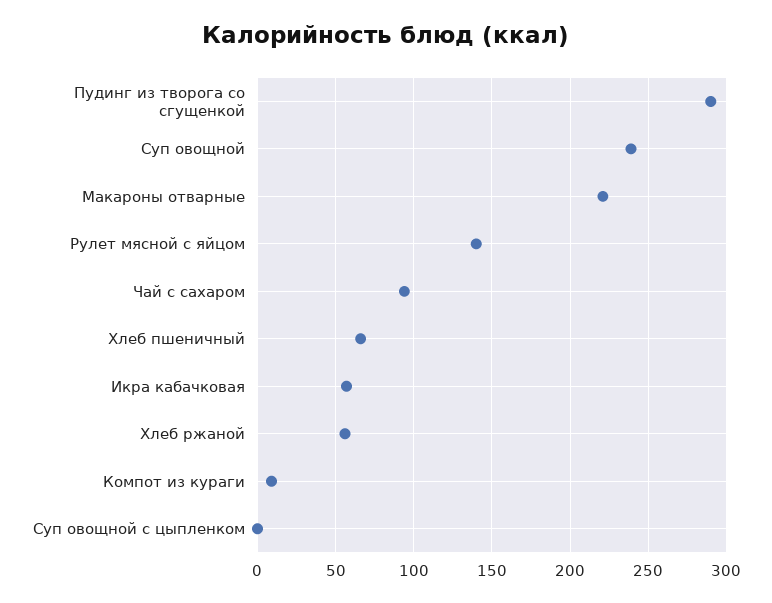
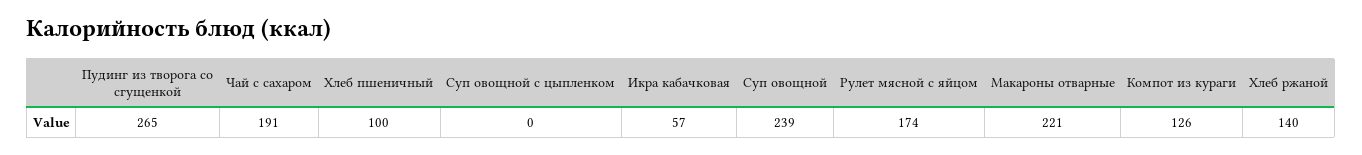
  {
-   "Пудинг из творога со сгущенкой": 290,
+   "Пудинг из творога со сгущенкой": 265,
    "Суп овощной": 239,
    "Макароны отварные": 221,
-   "Рулет мясной с яйцом": 140,
+   "Рулет мясной с яйцом": 174,
-   "Чай с сахаром": 95,
+   "Чай с сахаром": 191,
-   "Хлеб пшеничный": 65,
+   "Хлеб пшеничный": 100,
    "Икра кабачковая": 57,
-   "Хлеб ржаной": 55,
+   "Хлеб ржаной": 140,
-   "Компот из кураги": 10,
+   "Компот из кураги": 126,
    "Суп овощной с цыпленком": 0
  }

